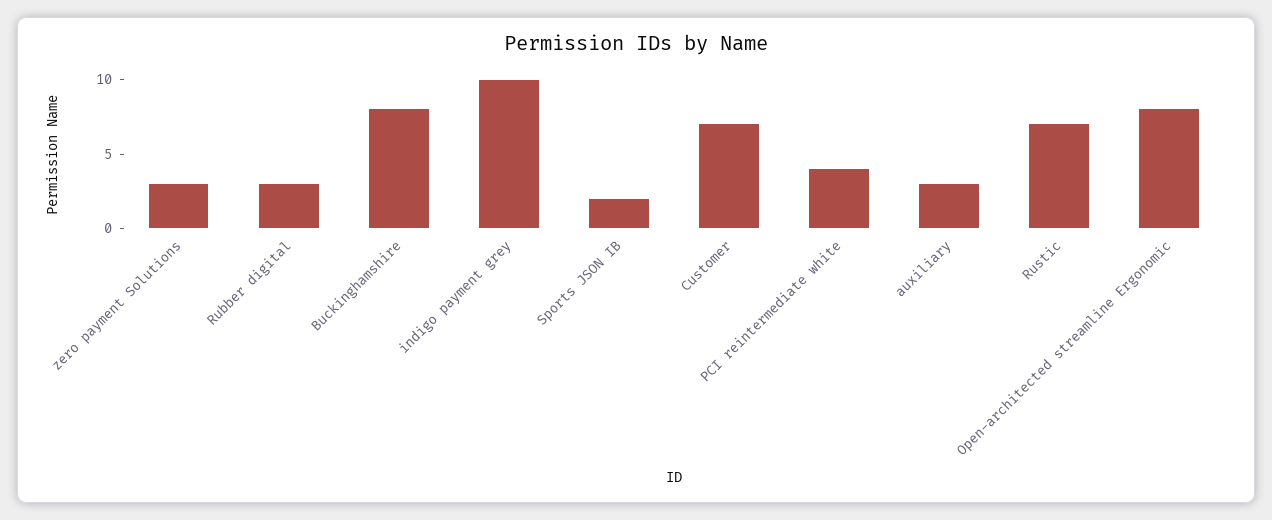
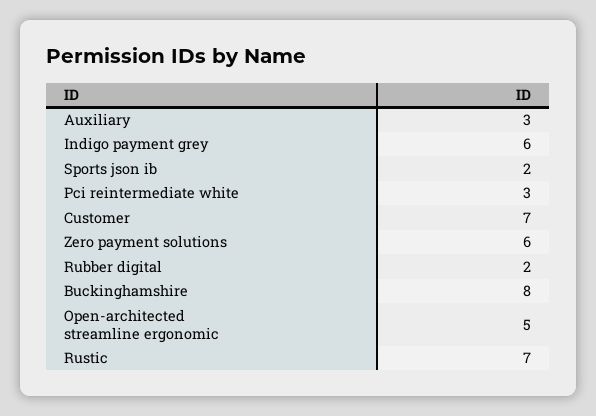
  {
-   "zero payment Solutions": 3,
+   "zero payment Solutions": 6,
-   "Rubber digital": 3,
+   "Rubber digital": 2,
    "Buckinghamshire": 8,
-   "indigo payment grey": 10,
+   "indigo payment grey": 6,
    "Sports JSON IB": 2,
    "Customer": 7,
-   "PCI reintermediate white": 4,
+   "PCI reintermediate white": 3,
    "auxiliary": 3,
    "Rustic": 7,
-   "Open-architected streamline Ergonomic": 8
+   "Open-architected streamline Ergonomic": 5
  }

